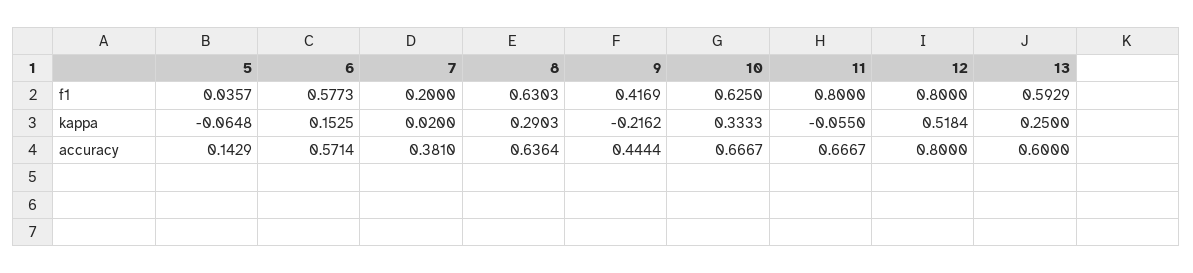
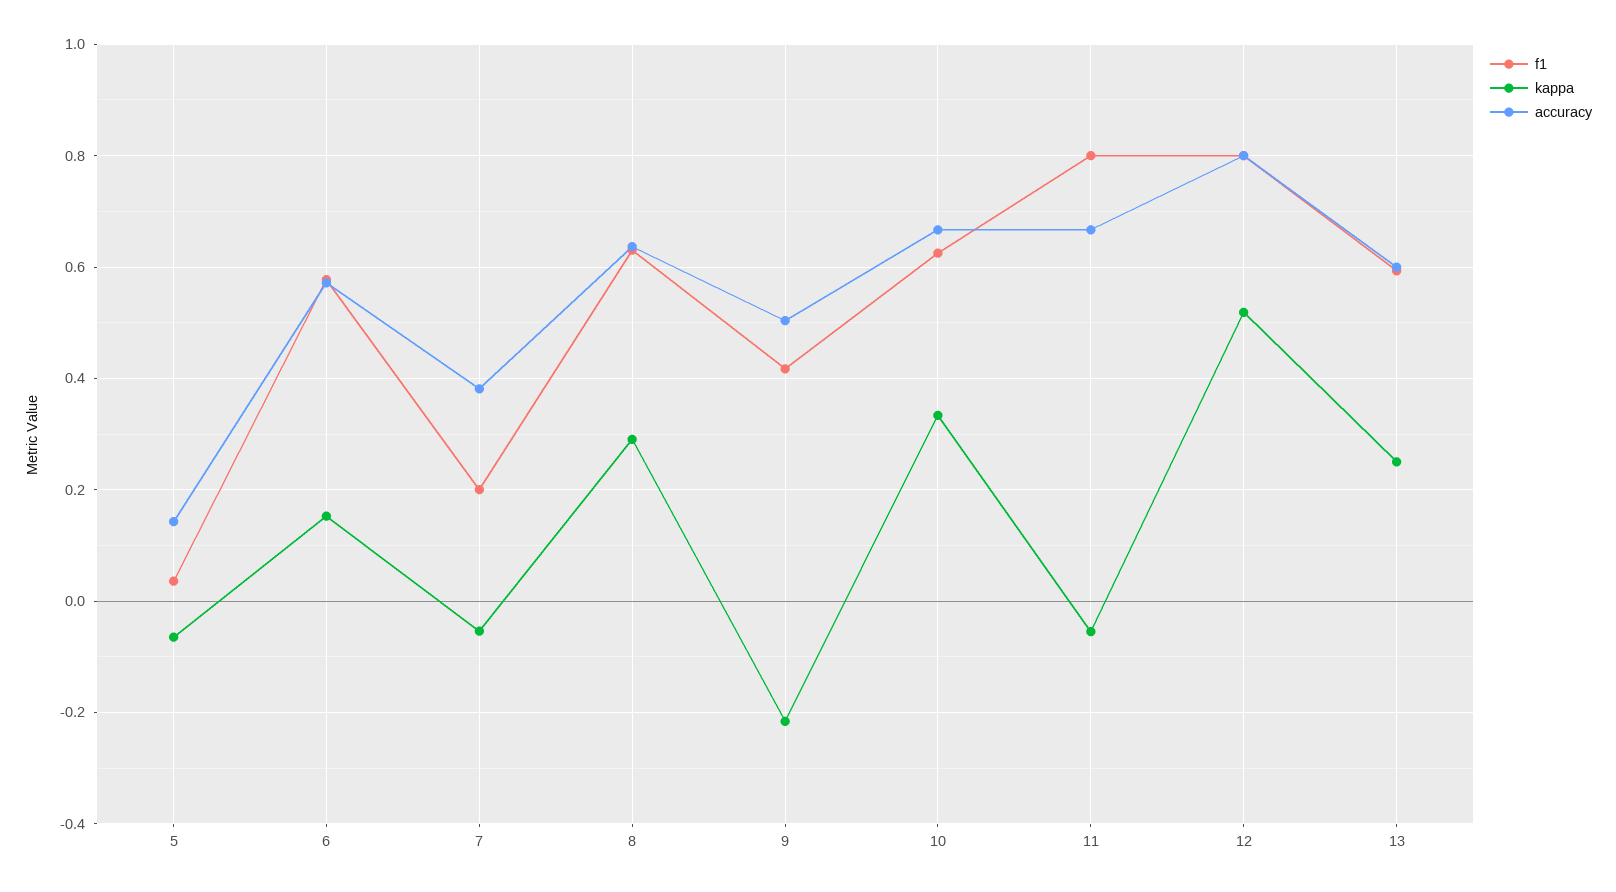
  {
    "f1": {
      "5": 0.0357,
      "6": 0.5773,
      "7": 0.2,
      "8": 0.6303,
      "9": 0.4169,
      "10": 0.625,
      "11": 0.8,
      "12": 0.8,
      "13": 0.5929
    },
    "kappa": {
      "5": -0.0648,
      "6": 0.1525,
-     "7": 0.02,
+     "7": -0.06,
      "8": 0.2903,
      "9": -0.2162,
      "10": 0.3333,
      "11": -0.055,
      "12": 0.5184,
      "13": 0.25
    },
    "accuracy": {
      "5": 0.1429,
      "6": 0.5714,
      "7": 0.381,
      "8": 0.6364,
-     "9": 0.4444,
+     "9": 0.5,
      "10": 0.6667,
      "11": 0.6667,
      "12": 0.8,
      "13": 0.6
    }
  }

